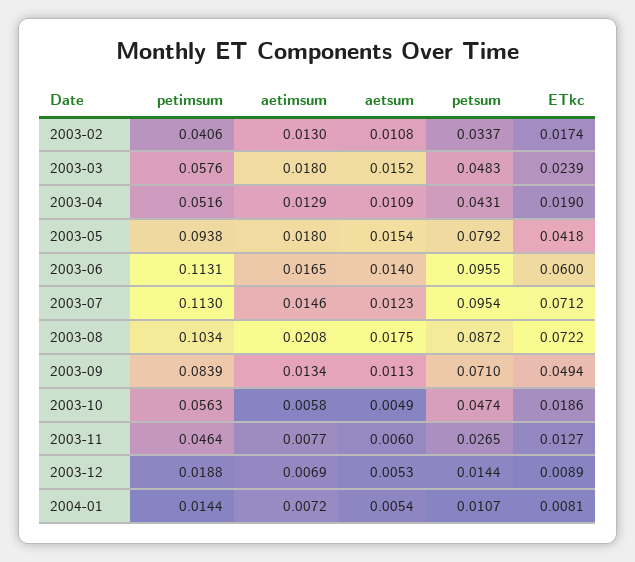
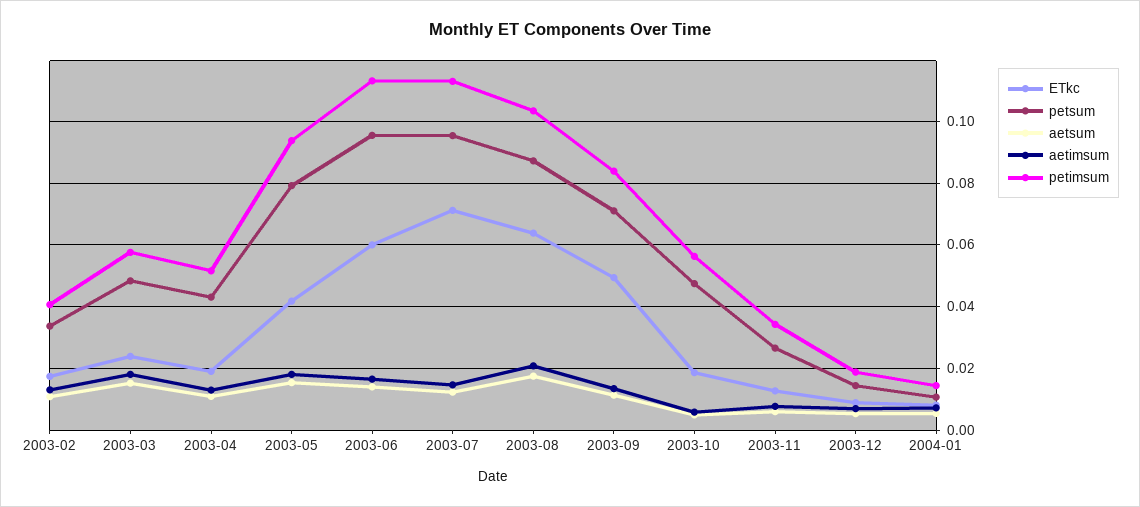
  {
    "petimsum": {
      "2003-02": 0.0406,
      "2003-03": 0.0576,
      "2003-04": 0.0516,
      "2003-05": 0.0938,
      "2003-06": 0.1131,
      "2003-07": 0.113,
      "2003-08": 0.1034,
      "2003-09": 0.0839,
      "2003-10": 0.0563,
-     "2003-11": 0.0464,
+     "2003-11": 0.034,
      "2003-12": 0.0188,
      "2004-01": 0.0144
    },
    "aetimsum": {
      "2003-02": 0.013,
      "2003-03": 0.018,
      "2003-04": 0.0129,
      "2003-05": 0.018,
      "2003-06": 0.0165,
      "2003-07": 0.0146,
      "2003-08": 0.0208,
      "2003-09": 0.0134,
      "2003-10": 0.0058,
      "2003-11": 0.0077,
      "2003-12": 0.0069,
      "2004-01": 0.0072
    },
    "aetsum": {
      "2003-02": 0.0108,
      "2003-03": 0.0152,
      "2003-04": 0.0109,
      "2003-05": 0.0154,
      "2003-06": 0.014,
      "2003-07": 0.0123,
      "2003-08": 0.0175,
      "2003-09": 0.0113,
      "2003-10": 0.0049,
      "2003-11": 0.006,
      "2003-12": 0.0053,
      "2004-01": 0.0054
    },
    "petsum": {
      "2003-02": 0.0337,
      "2003-03": 0.0483,
      "2003-04": 0.0431,
      "2003-05": 0.0792,
      "2003-06": 0.0955,
      "2003-07": 0.0954,
      "2003-08": 0.0872,
      "2003-09": 0.071,
      "2003-10": 0.0474,
      "2003-11": 0.0265,
      "2003-12": 0.0144,
      "2004-01": 0.0107
    },
    "ETkc": {
      "2003-02": 0.0174,
      "2003-03": 0.0239,
      "2003-04": 0.019,
      "2003-05": 0.0418,
      "2003-06": 0.06,
      "2003-07": 0.0712,
-     "2003-08": 0.0722,
+     "2003-08": 0.064,
      "2003-09": 0.0494,
      "2003-10": 0.0186,
      "2003-11": 0.0127,
      "2003-12": 0.0089,
      "2004-01": 0.0081
    }
  }

